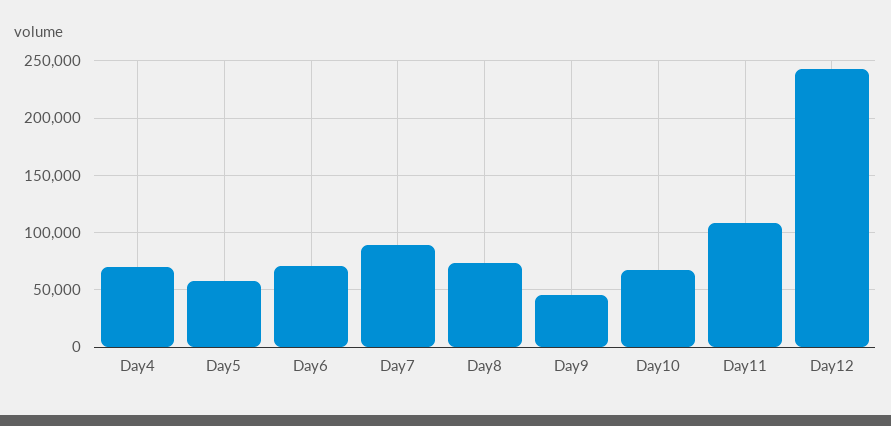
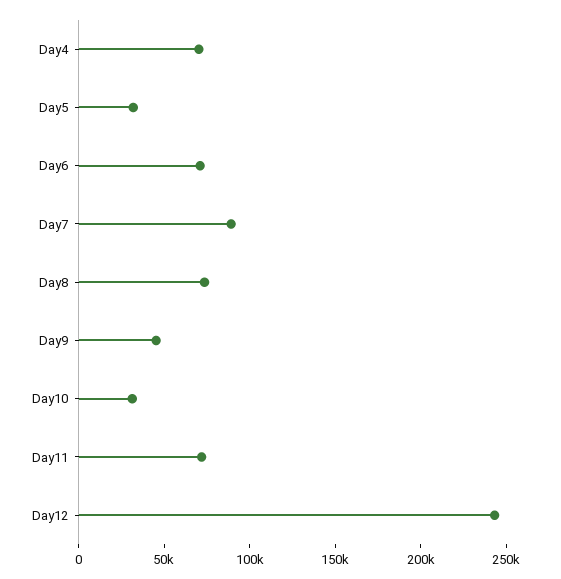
  {
    "Day4": 70000,
-   "Day5": 60000,
+   "Day5": 30000,
    "Day6": 70000,
    "Day7": 90000,
    "Day8": 70000,
    "Day9": 50000,
-   "Day10": 70000,
+   "Day10": 30000,
-   "Day11": 110000,
+   "Day11": 70000,
    "Day12": 240000
  }

